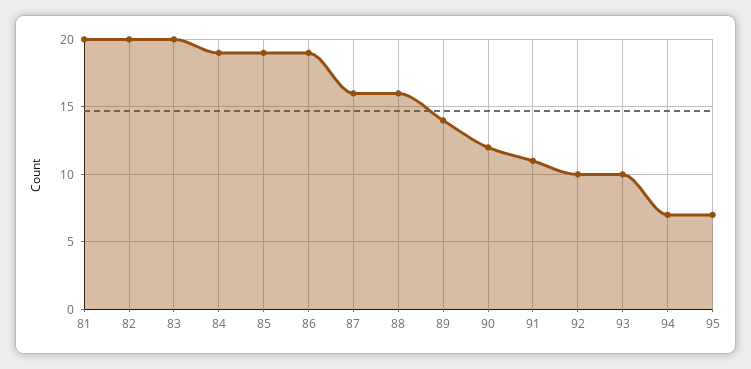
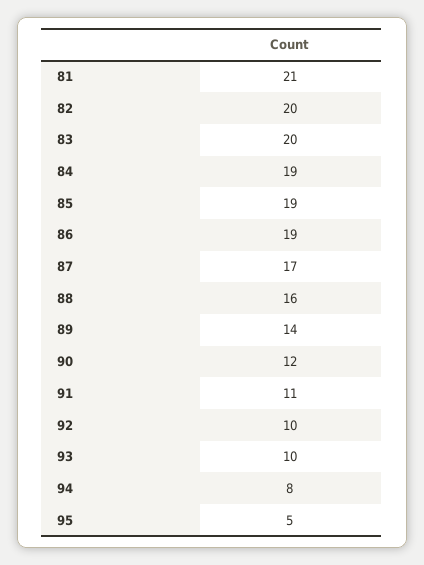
  {
-   "81": 20,
+   "81": 21,
    "82": 20,
    "83": 20,
    "84": 19,
    "85": 19,
    "86": 19,
-   "87": 16,
+   "87": 17,
    "88": 16,
    "89": 14,
    "90": 12,
    "91": 11,
    "92": 10,
    "93": 10,
-   "94": 7,
+   "94": 8,
-   "95": 7
+   "95": 5
  }

